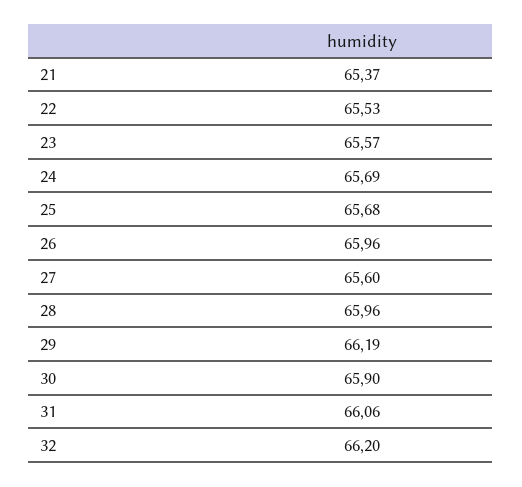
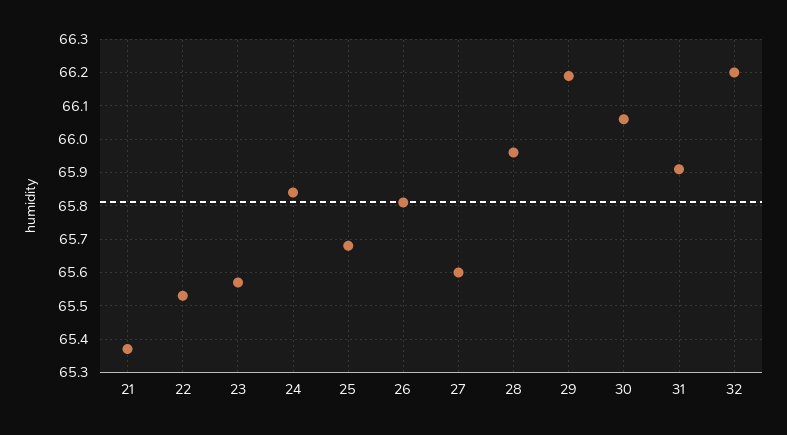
  {
    "21": 65.37,
    "22": 65.53,
    "23": 65.57,
-   "24": 65.69,
+   "24": 65.85,
    "25": 65.68,
-   "26": 65.96,
+   "26": 65.8,
    "27": 65.6,
    "28": 65.96,
    "29": 66.19,
-   "30": 65.9,
+   "30": 66.05,
-   "31": 66.06,
+   "31": 65.9,
    "32": 66.2
  }

